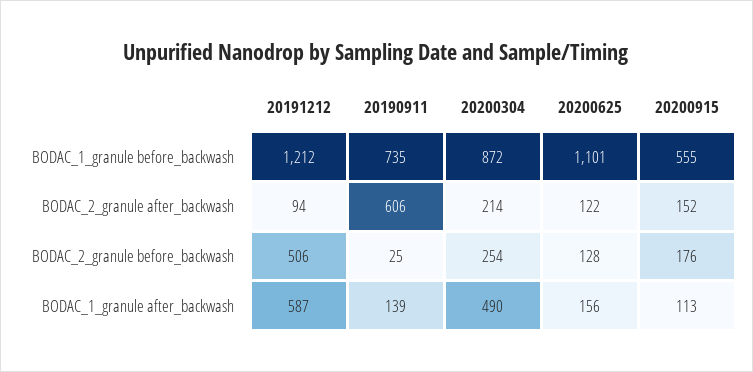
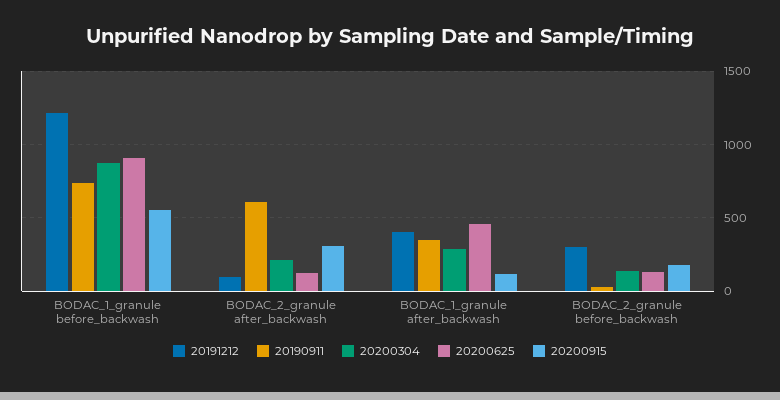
  {
    "20191212": {
      "BODAC_1_granule before_backwash": 1212,
      "BODAC_2_granule after_backwash": 94,
-     "BODAC_2_granule before_backwash": 506,
+     "BODAC_2_granule before_backwash": 300,
-     "BODAC_1_granule after_backwash": 587
+     "BODAC_1_granule after_backwash": 400
    },
    "20190911": {
      "BODAC_1_granule before_backwash": 735,
      "BODAC_2_granule after_backwash": 606,
      "BODAC_2_granule before_backwash": 25,
-     "BODAC_1_granule after_backwash": 139
+     "BODAC_1_granule after_backwash": 350
    },
    "20200304": {
      "BODAC_1_granule before_backwash": 872,
      "BODAC_2_granule after_backwash": 214,
-     "BODAC_2_granule before_backwash": 254,
+     "BODAC_2_granule before_backwash": 150,
-     "BODAC_1_granule after_backwash": 490
+     "BODAC_1_granule after_backwash": 300
    },
    "20200625": {
-     "BODAC_1_granule before_backwash": 1101,
+     "BODAC_1_granule before_backwash": 900,
      "BODAC_2_granule after_backwash": 122,
      "BODAC_2_granule before_backwash": 128,
-     "BODAC_1_granule after_backwash": 156
+     "BODAC_1_granule after_backwash": 450
    },
    "20200915": {
      "BODAC_1_granule before_backwash": 555,
-     "BODAC_2_granule after_backwash": 152,
+     "BODAC_2_granule after_backwash": 300,
      "BODAC_2_granule before_backwash": 176,
      "BODAC_1_granule after_backwash": 113
    }
  }

